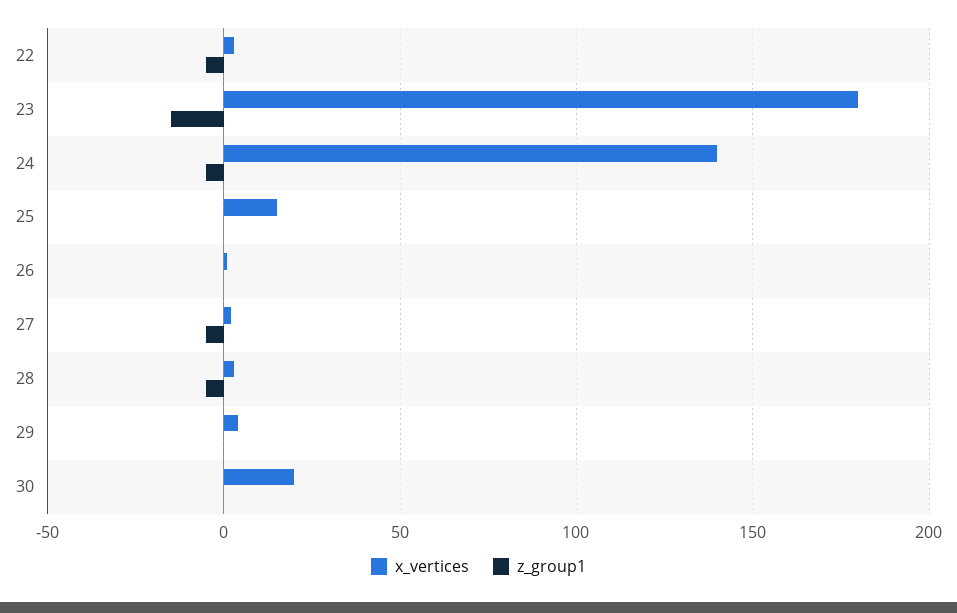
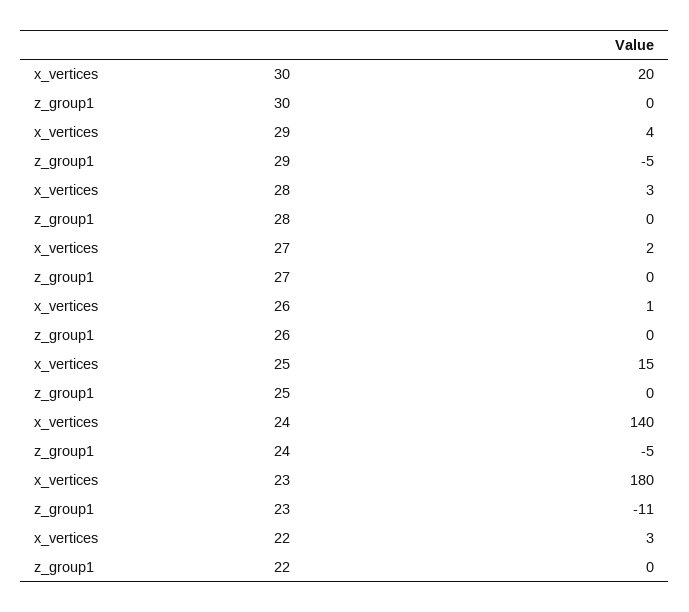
  {
    "x_vertices": {
      "22": 3,
      "23": 180,
      "24": 140,
      "25": 15,
      "26": 1,
      "27": 2,
      "28": 3,
      "29": 4,
      "30": 20
    },
    "z_group1": {
-     "22": -5,
+     "22": 0,
-     "23": -15,
+     "23": -11,
      "24": -5,
      "25": 0,
      "26": 0,
-     "27": -5,
+     "27": 0,
-     "28": -5,
+     "28": 0,
-     "29": 0,
+     "29": -5,
      "30": 0
    }
  }

